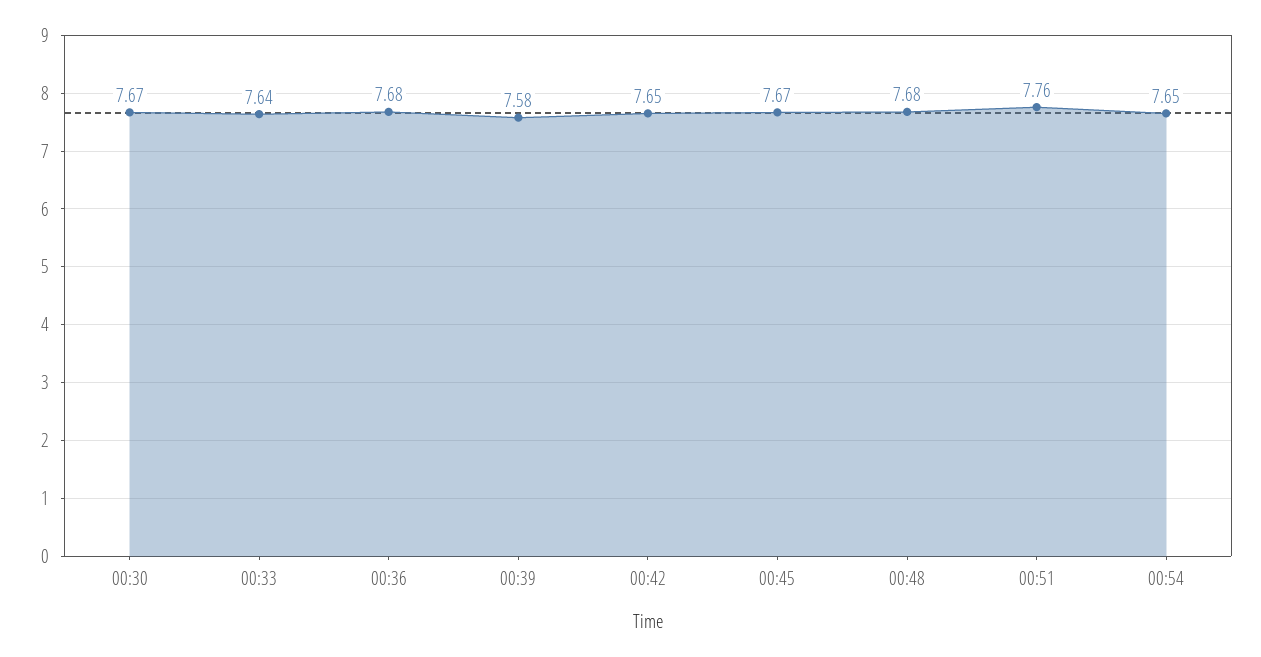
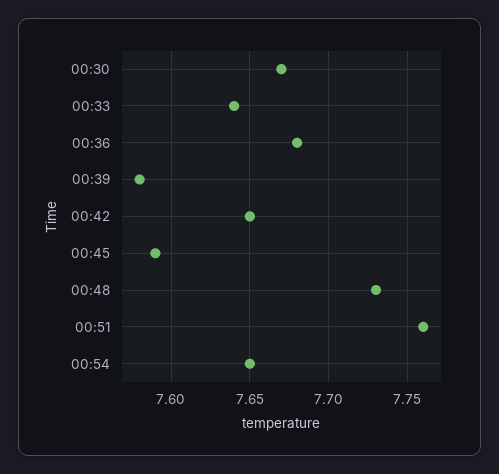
  {
    "00:30": 7.67,
    "00:33": 7.64,
    "00:36": 7.68,
    "00:39": 7.58,
    "00:42": 7.65,
-   "00:45": 7.67,
+   "00:45": 7.59,
-   "00:48": 7.68,
+   "00:48": 7.73,
    "00:51": 7.76,
    "00:54": 7.65
  }

